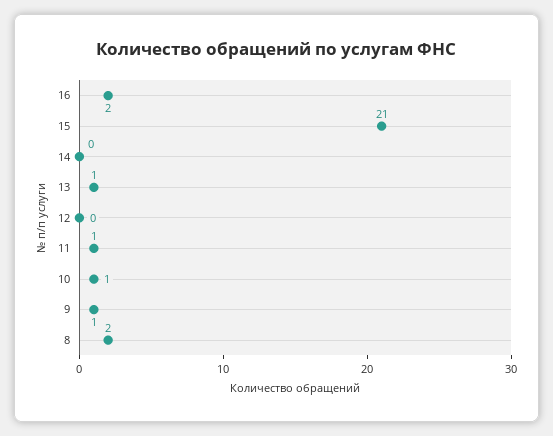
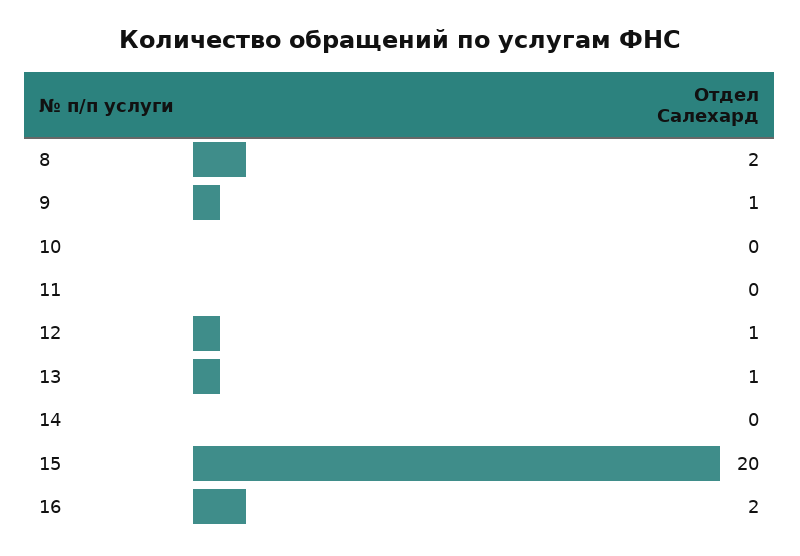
  {
    "16": 2,
-   "15": 21,
+   "15": 20,
    "14": 0,
    "13": 1,
-   "12": 0,
+   "12": 1,
-   "11": 1,
+   "11": 0,
-   "10": 1,
+   "10": 0,
    "9": 1,
    "8": 2
  }

